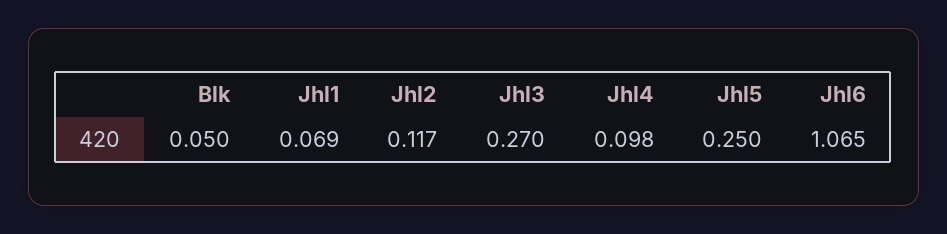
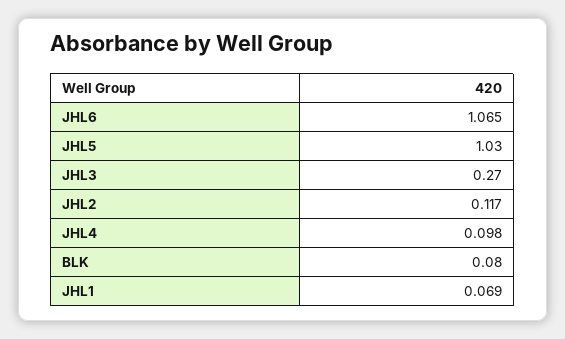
  {
-   "Blk": 0.05,
+   "Blk": 0.08,
    "Jhl1": 0.069,
    "Jhl2": 0.117,
    "Jhl3": 0.27,
    "Jhl4": 0.098,
-   "Jhl5": 0.25,
+   "Jhl5": 1.03,
    "Jhl6": 1.065
  }

